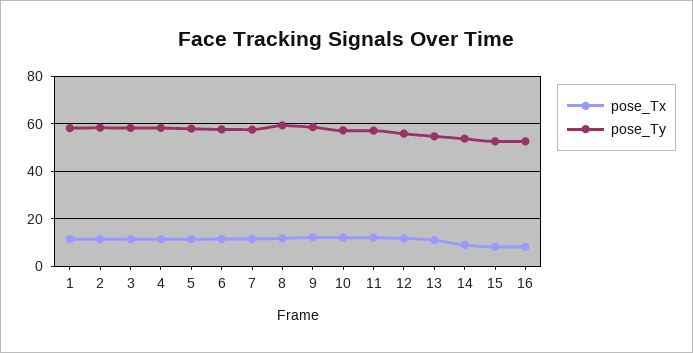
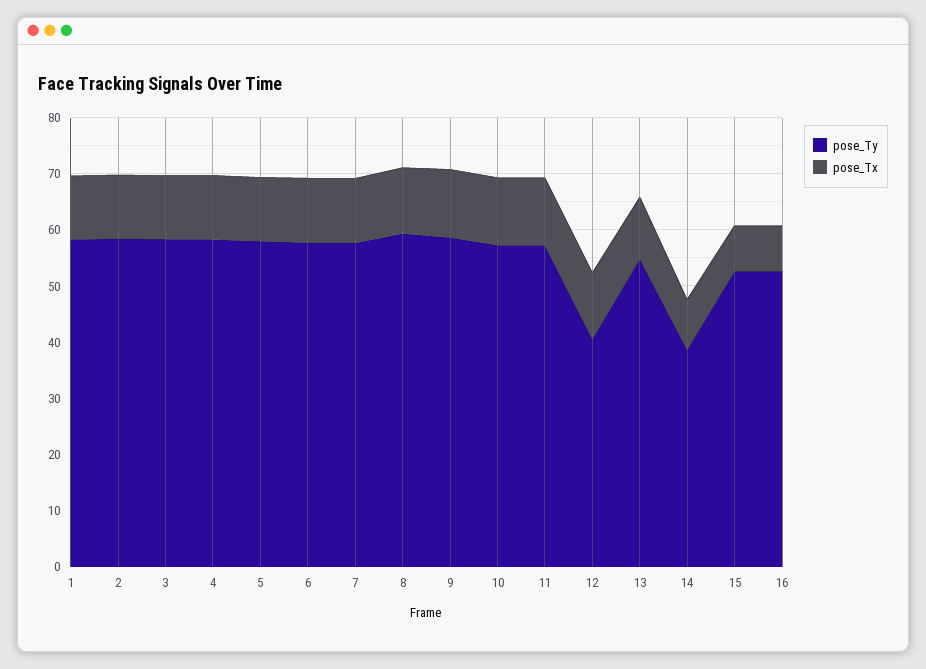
  {
    "pose_Tx": {
      "1": 12,
      "2": 12,
      "3": 12,
      "4": 12,
      "5": 12,
      "6": 12,
      "7": 12,
      "8": 12,
      "9": 12,
      "10": 12,
      "11": 12,
      "12": 12,
      "13": 12,
      "14": 8,
      "15": 8,
      "16": 8
    },
    "pose_Ty": {
      "1": 58,
      "2": 58,
      "3": 58,
      "4": 58,
      "5": 58,
      "6": 58,
      "7": 58,
      "8": 60,
      "9": 58,
      "10": 58,
      "11": 58,
-     "12": 55,
+     "12": 40,
      "13": 54,
-     "14": 55,
+     "14": 38,
      "15": 52,
      "16": 52
    }
  }

